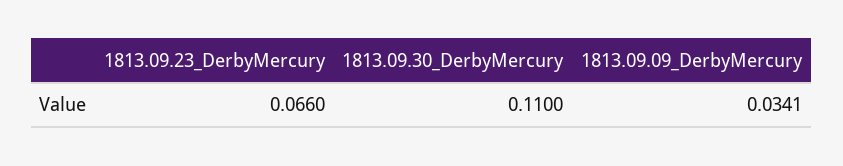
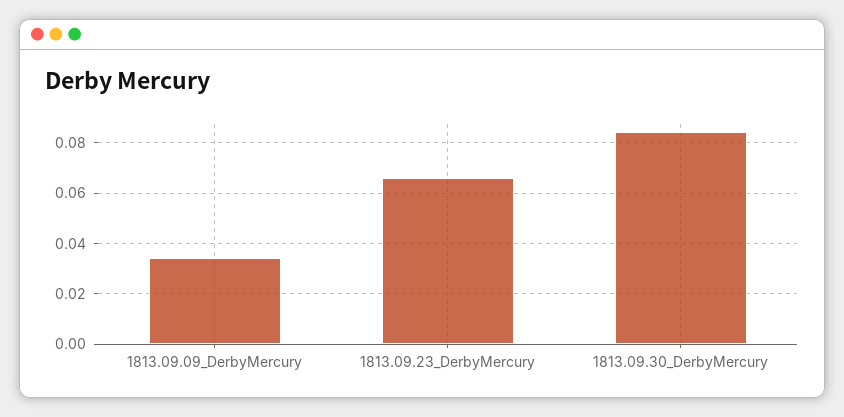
  {
    "1813.09.23_DerbyMercury": 0.066,
-   "1813.09.30_DerbyMercury": 0.11,
+   "1813.09.30_DerbyMercury": 0.085,
    "1813.09.09_DerbyMercury": 0.0341
  }

